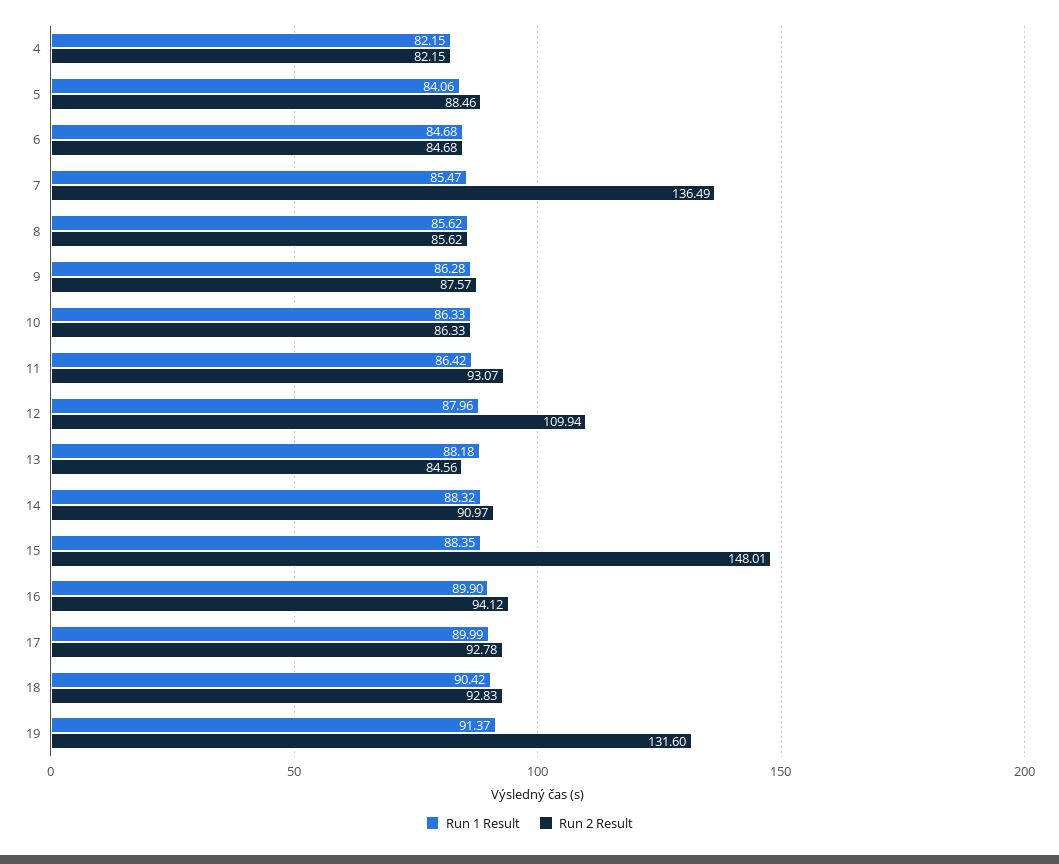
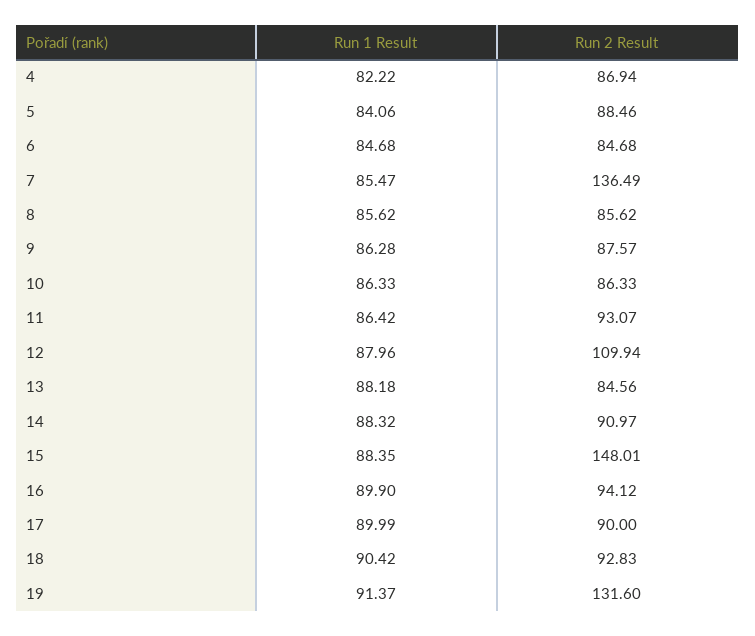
  {
    "Run 1 Result": {
-     "4": 82.15,
+     "4": 82.22,
      "5": 84.06,
      "6": 84.68,
      "7": 85.47,
      "8": 85.62,
      "9": 86.28,
      "10": 86.33,
      "11": 86.42,
      "12": 87.96,
      "13": 88.18,
      "14": 88.32,
      "15": 88.35,
      "16": 89.9,
      "17": 89.99,
      "18": 90.42,
      "19": 91.37
    },
    "Run 2 Result": {
-     "4": 82.15,
+     "4": 86.94,
      "5": 88.46,
      "6": 84.68,
      "7": 136.49,
      "8": 85.62,
      "9": 87.57,
      "10": 86.33,
      "11": 93.07,
      "12": 109.94,
      "13": 84.56,
      "14": 90.97,
      "15": 148.01,
      "16": 94.12,
-     "17": 92.78,
+     "17": 90,
      "18": 92.83,
      "19": 131.6
    }
  }

